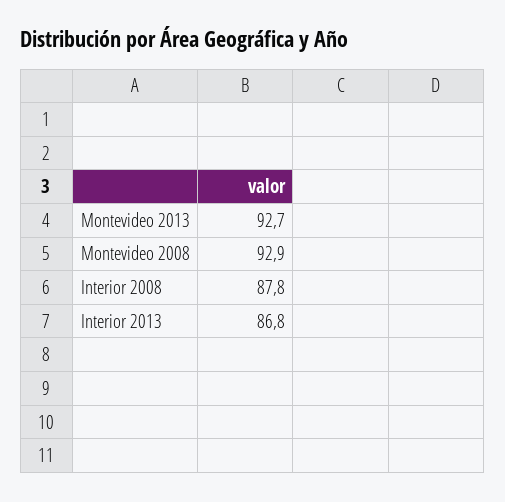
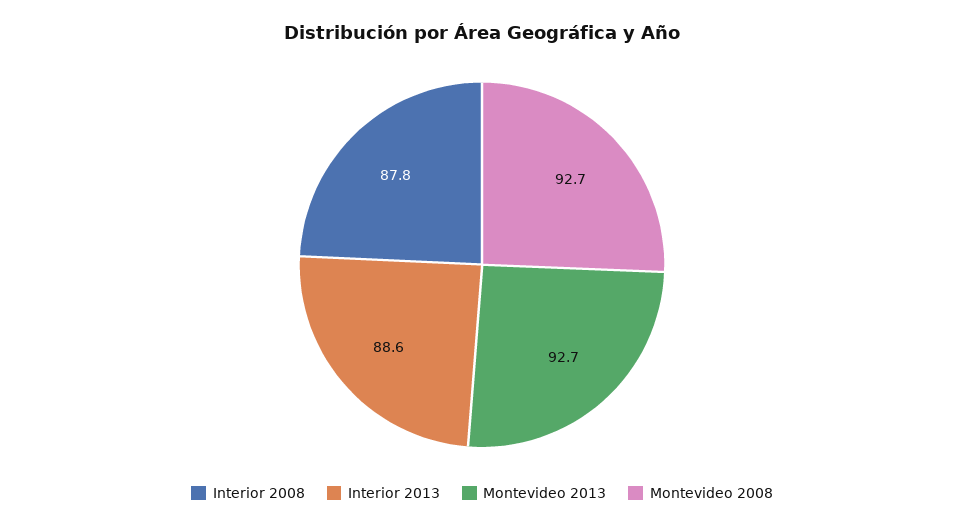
  {
    "Montevideo 2013": 92.7,
-   "Montevideo 2008": 92.9,
+   "Montevideo 2008": 92.7,
    "Interior 2008": 87.8,
-   "Interior 2013": 86.8
+   "Interior 2013": 88.6
  }

